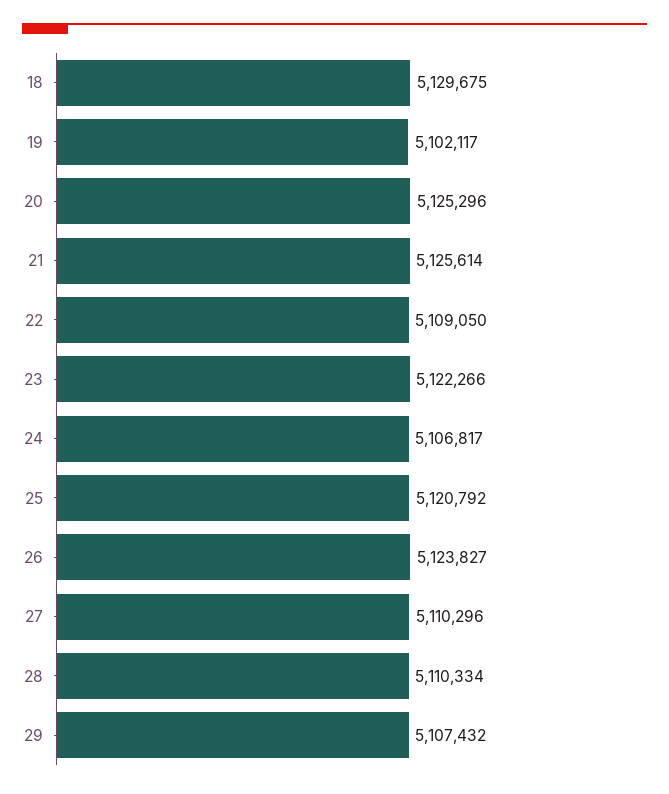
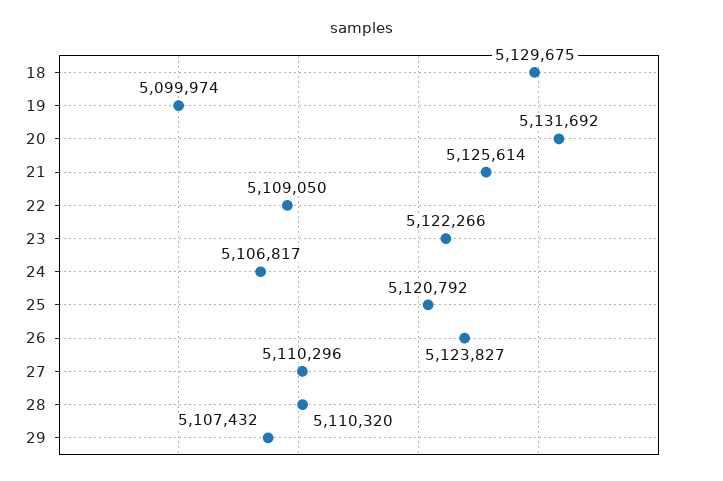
  {
    "18": 5129675,
-   "19": 5102117,
+   "19": 5099974,
-   "20": 5125296,
+   "20": 5131692,
    "21": 5125614,
    "22": 5109050,
    "23": 5122266,
    "24": 5106817,
    "25": 5120792,
    "26": 5123827,
    "27": 5110296,
-   "28": 5110334,
+   "28": 5110320,
    "29": 5107432
  }

